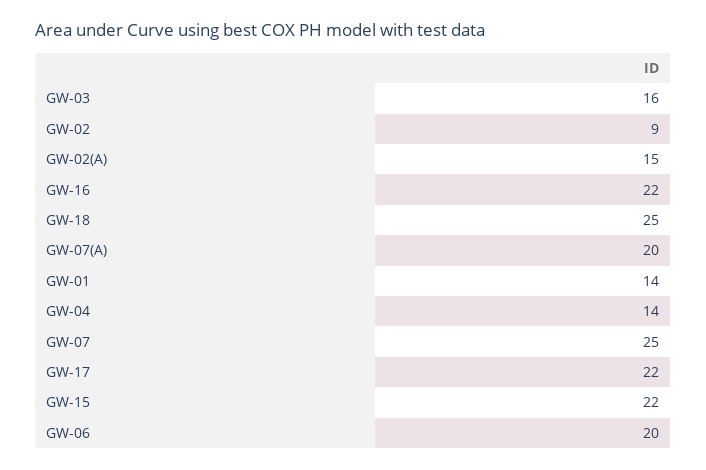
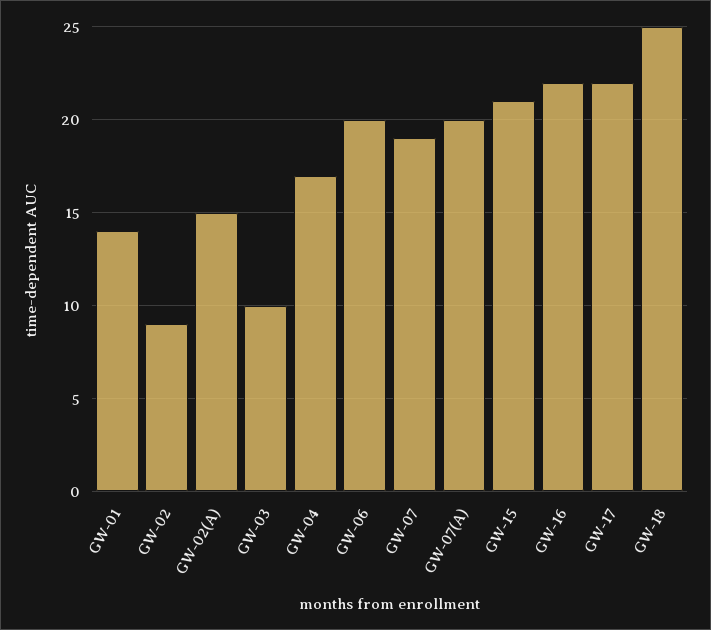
  {
-   "GW-03": 16,
+   "GW-03": 10,
    "GW-02": 9,
    "GW-02(A)": 15,
    "GW-16": 22,
    "GW-18": 25,
    "GW-07(A)": 20,
    "GW-01": 14,
-   "GW-04": 14,
+   "GW-04": 17,
-   "GW-07": 25,
+   "GW-07": 19,
    "GW-17": 22,
-   "GW-15": 22,
+   "GW-15": 21,
    "GW-06": 20
  }

